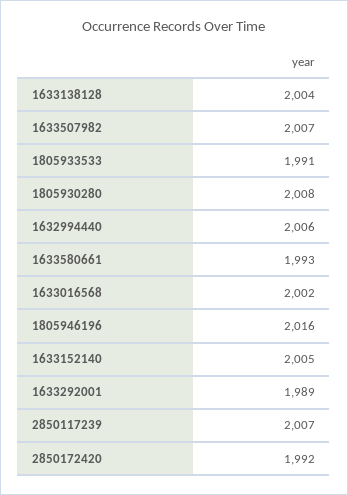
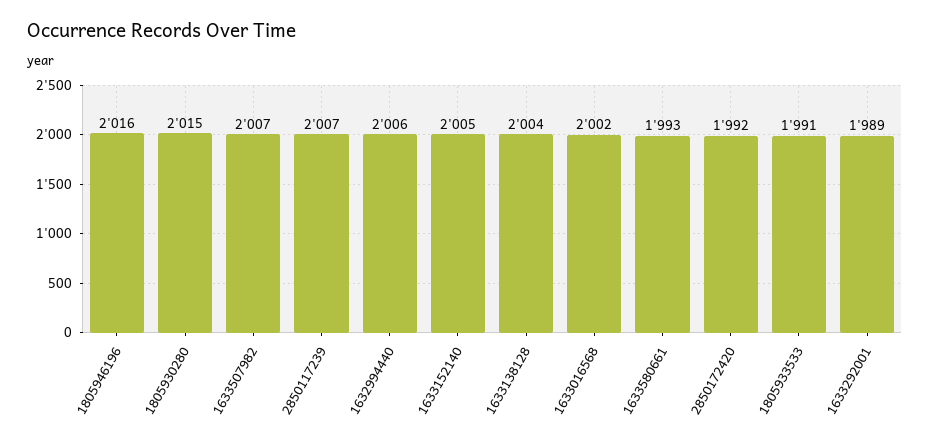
  {
    "1633138128": 2004,
    "1633507982": 2007,
    "1805933533": 1991,
-   "1805930280": 2008,
+   "1805930280": 2015,
    "1632994440": 2006,
    "1633580661": 1993,
    "1633016568": 2002,
    "1805946196": 2016,
    "1633152140": 2005,
    "1633292001": 1989,
    "2850117239": 2007,
    "2850172420": 1992
  }

